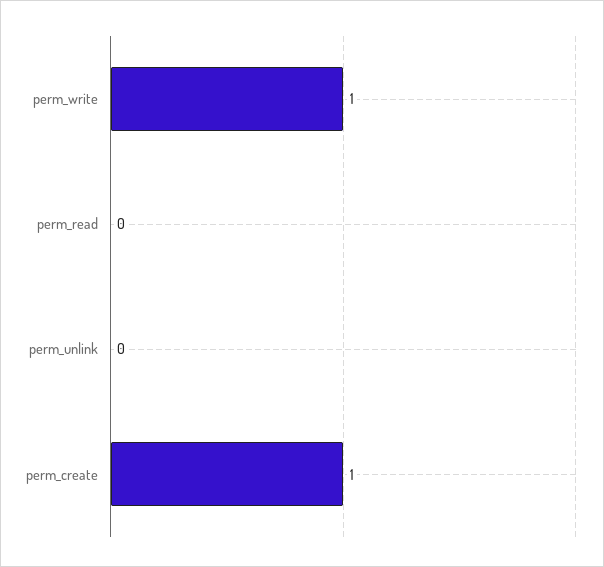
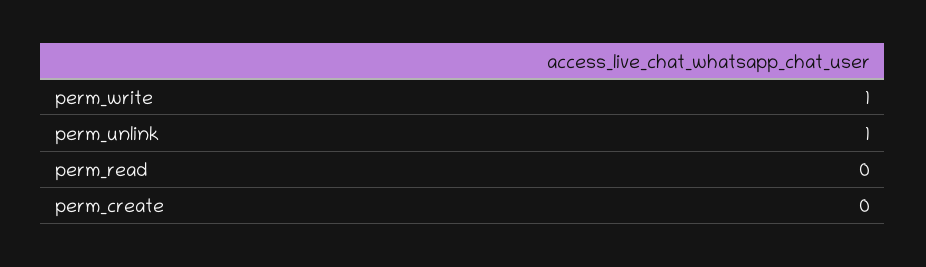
  {
    "perm_write": 1,
    "perm_read": 0,
-   "perm_unlink": 0,
+   "perm_unlink": 1,
-   "perm_create": 1
+   "perm_create": 0
  }

